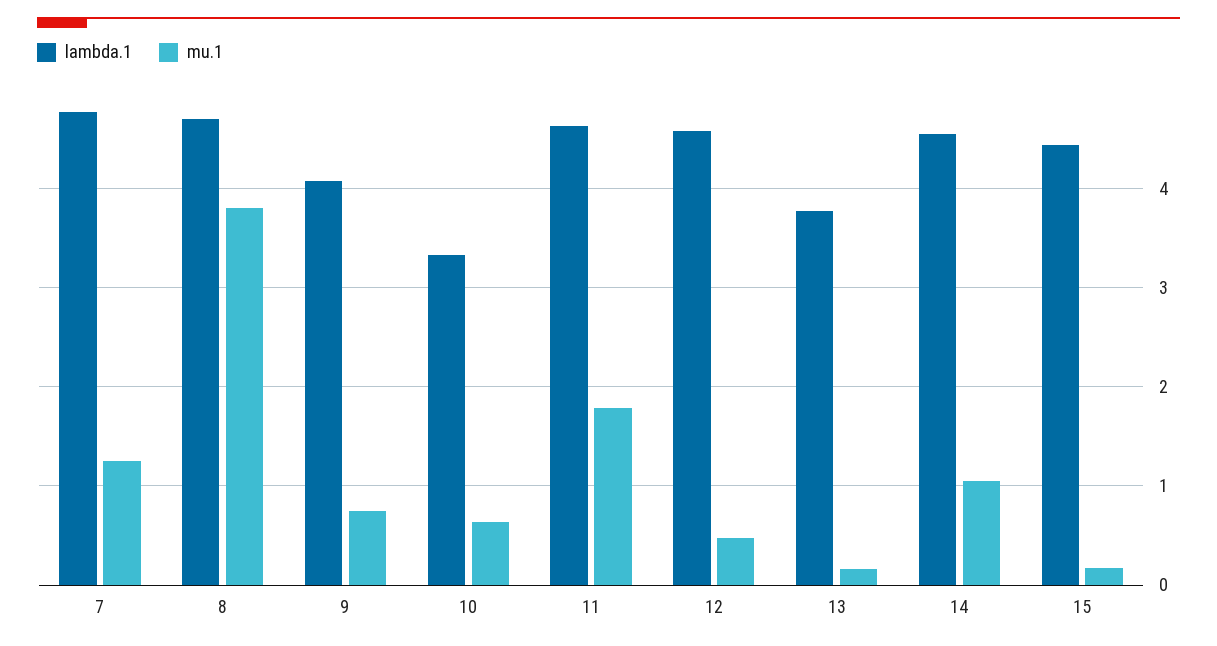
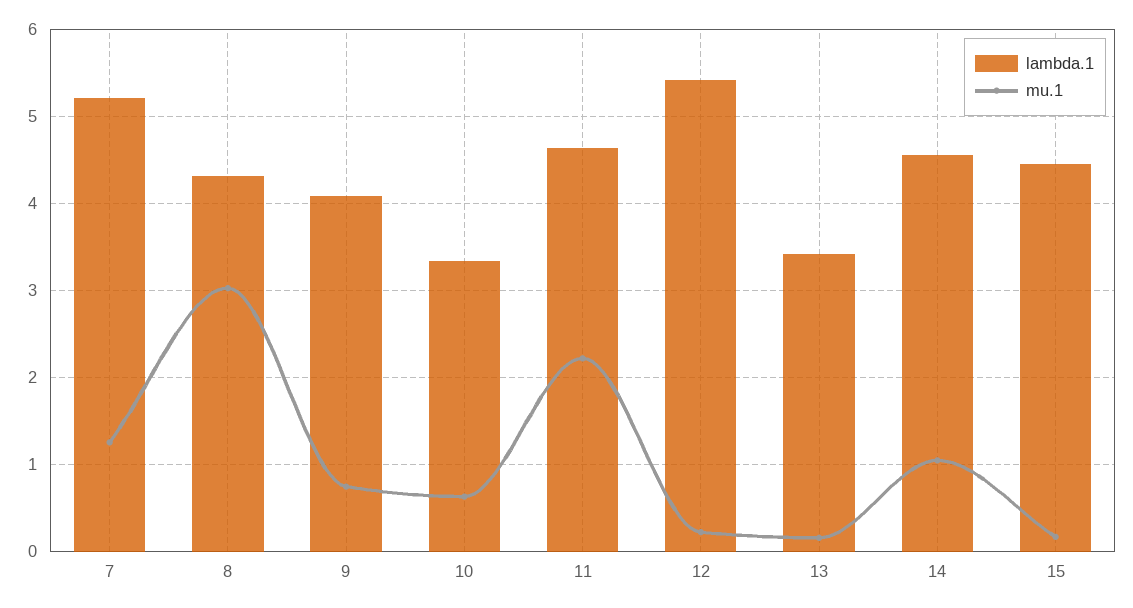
  {
    "lambda.1": {
-     "7": 4.8,
+     "7": 5.2,
-     "8": 4.7,
+     "8": 4.3,
      "9": 4.1,
      "10": 3.3,
      "11": 4.6,
-     "12": 4.6,
+     "12": 5.4,
-     "13": 3.8,
+     "13": 3.4,
      "14": 4.6,
      "15": 4.4
    },
    "mu.1": {
      "7": 1.3,
-     "8": 3.8,
+     "8": 3,
      "9": 0.7,
      "10": 0.6,
-     "11": 1.8,
+     "11": 2.2,
-     "12": 0.5,
+     "12": 0.2,
      "13": 0.2,
      "14": 1,
      "15": 0.2
    }
  }

